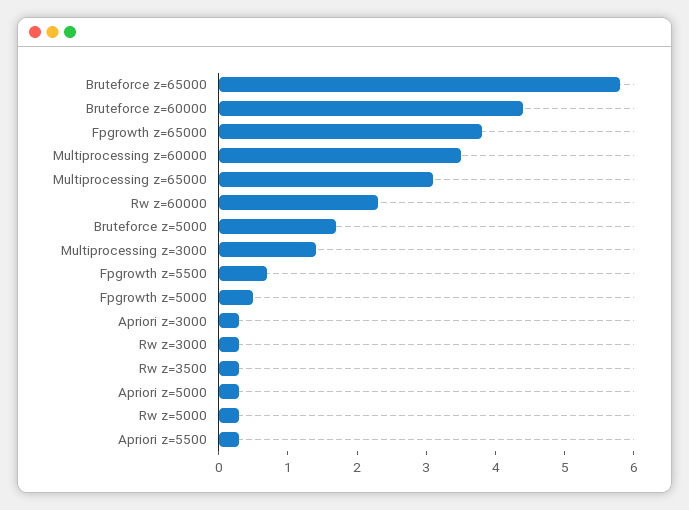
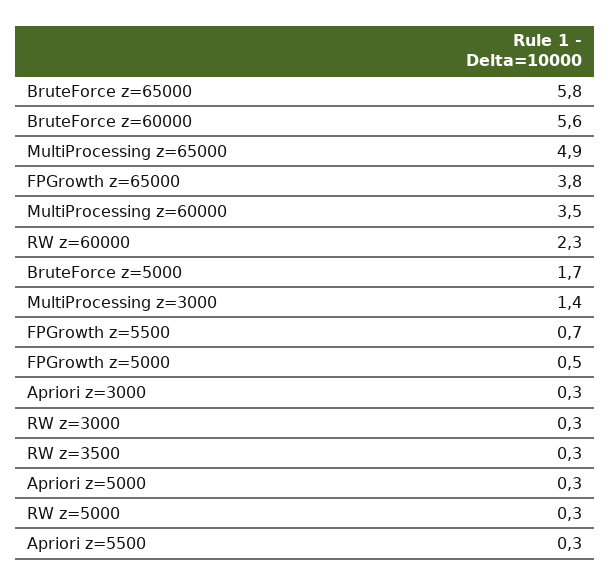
  {
    "Bruteforce z=65000": 5.8,
-   "Bruteforce z=60000": 4.5,
+   "Bruteforce z=60000": 5.6,
    "Fpgrowth z=65000": 3.8,
    "Multiprocessing z=60000": 3.5,
-   "Multiprocessing z=65000": 3,
+   "Multiprocessing z=65000": 4.9,
    "Rw z=60000": 2.3,
    "Bruteforce z=5000": 1.7,
    "Multiprocessing z=3000": 1.4,
    "Fpgrowth z=5500": 0.7,
    "Fpgrowth z=5000": 0.5,
    "Apriori z=3000": 0.3,
    "Rw z=3000": 0.3,
    "Rw z=3500": 0.3,
    "Apriori z=5000": 0.3,
    "Rw z=5000": 0.3,
    "Apriori z=5500": 0.3
  }

